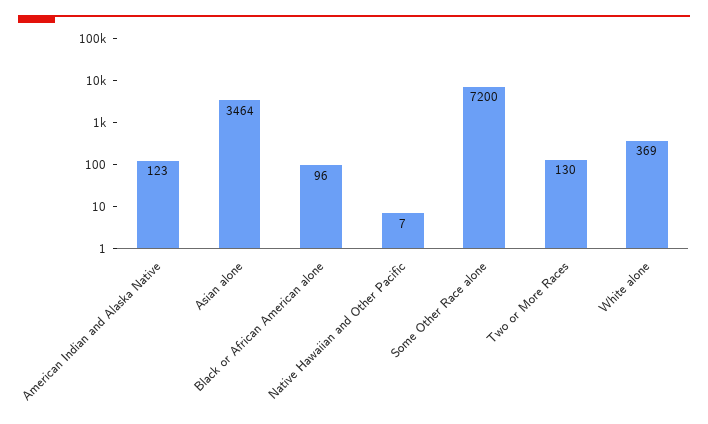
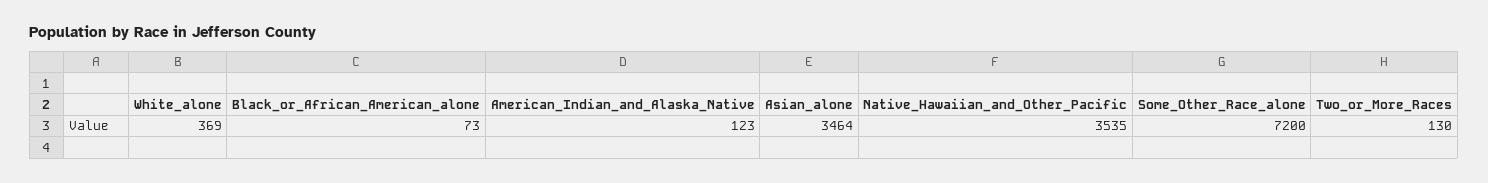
  {
    "American Indian and Alaska Native": 123,
    "Asian alone": 3464,
-   "Black or African American alone": 96,
+   "Black or African American alone": 73,
-   "Native Hawaiian and Other Pacific": 7,
+   "Native Hawaiian and Other Pacific": 3535,
    "Some Other Race alone": 7200,
    "Two or More Races": 130,
    "White alone": 369
  }

